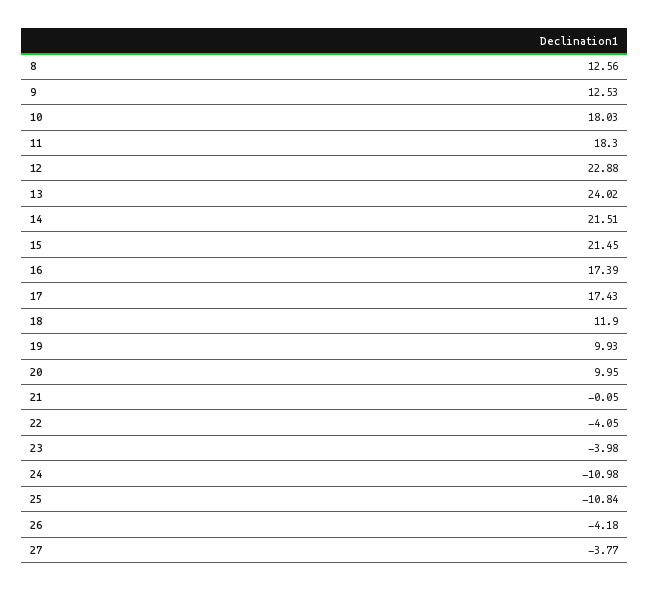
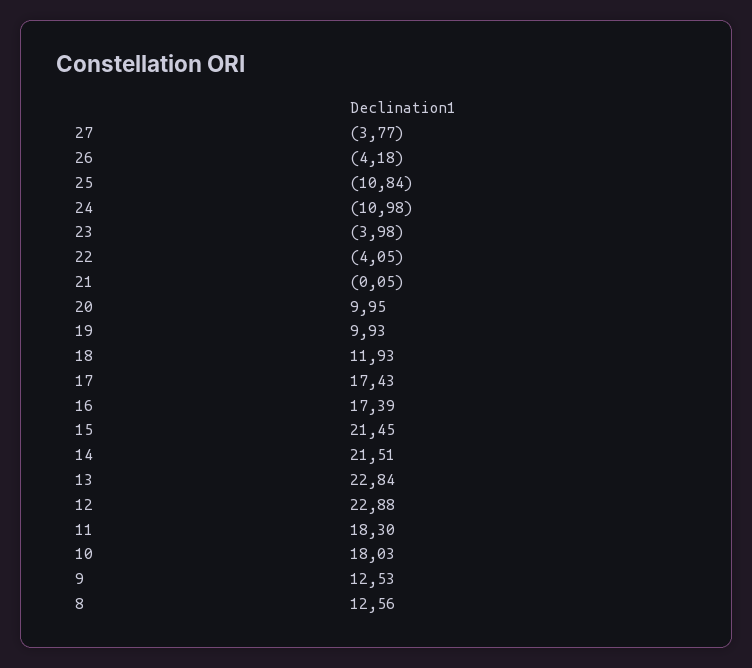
  {
    "8": 12.56,
    "9": 12.53,
    "10": 18.03,
    "11": 18.3,
    "12": 22.88,
-   "13": 24.02,
+   "13": 22.84,
    "14": 21.51,
    "15": 21.45,
    "16": 17.39,
    "17": 17.43,
-   "18": 11.9,
+   "18": 11.93,
    "19": 9.93,
    "20": 9.95,
    "21": -0.05,
    "22": -4.05,
    "23": -3.98,
    "24": -10.98,
    "25": -10.84,
    "26": -4.18,
    "27": -3.77
  }

